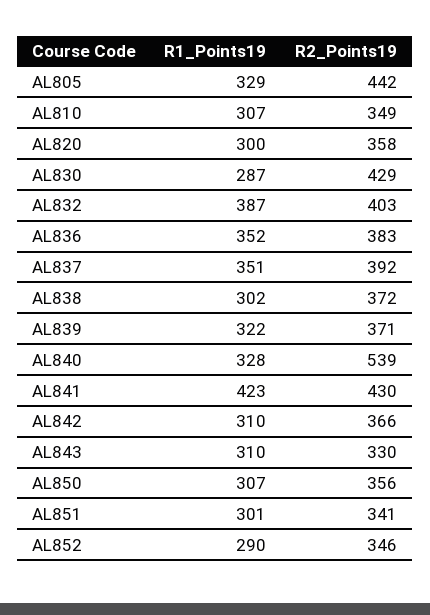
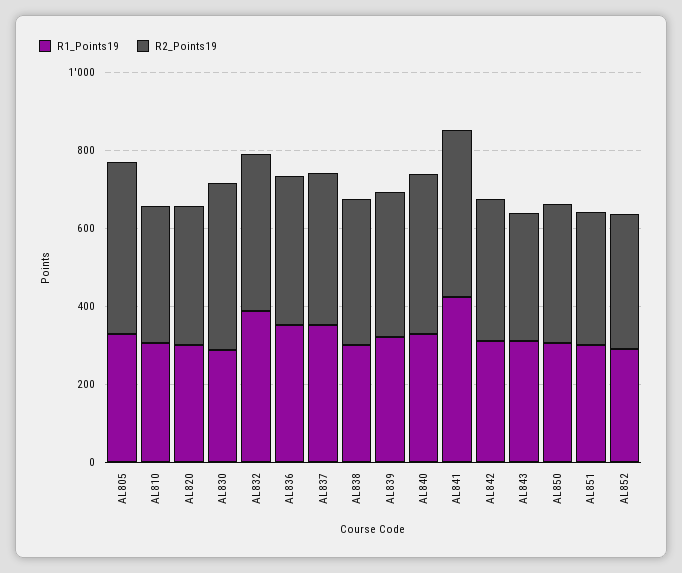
  {
    "R1_Points19": {
      "AL805": 329,
      "AL810": 307,
      "AL820": 300,
      "AL830": 287,
      "AL832": 387,
      "AL836": 352,
      "AL837": 351,
      "AL838": 302,
      "AL839": 322,
      "AL840": 328,
      "AL841": 423,
      "AL842": 310,
      "AL843": 310,
      "AL850": 307,
      "AL851": 301,
      "AL852": 290
    },
    "R2_Points19": {
      "AL805": 442,
      "AL810": 349,
      "AL820": 358,
      "AL830": 429,
      "AL832": 403,
      "AL836": 383,
      "AL837": 392,
      "AL838": 372,
      "AL839": 371,
-     "AL840": 539,
+     "AL840": 400,
      "AL841": 430,
      "AL842": 366,
      "AL843": 330,
      "AL850": 356,
      "AL851": 341,
      "AL852": 346
    }
  }

